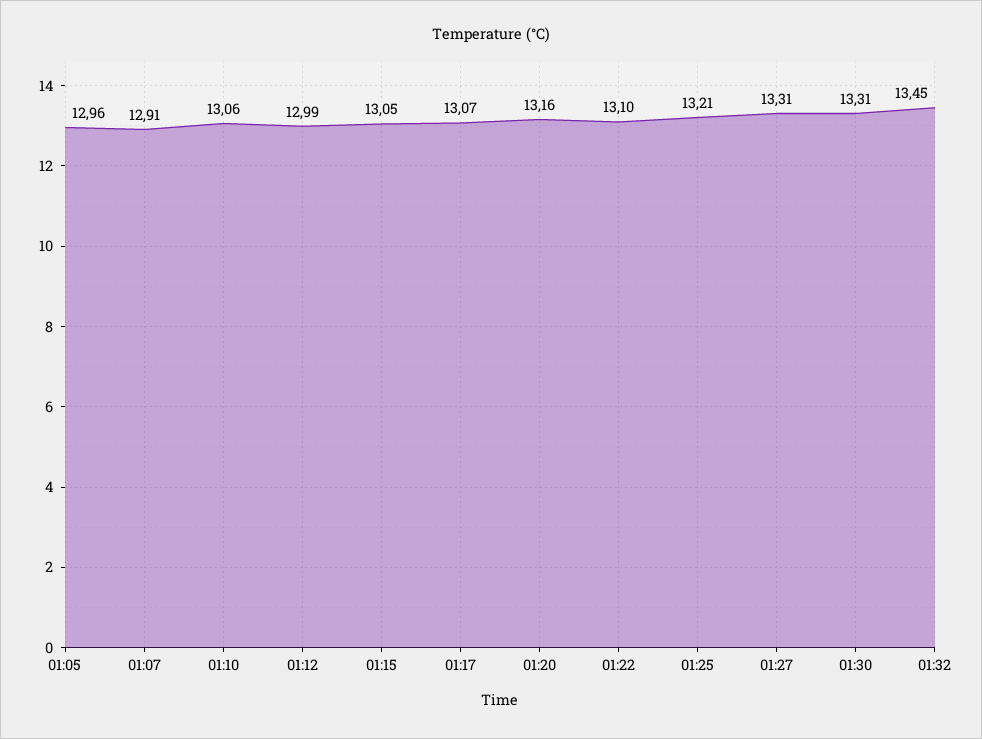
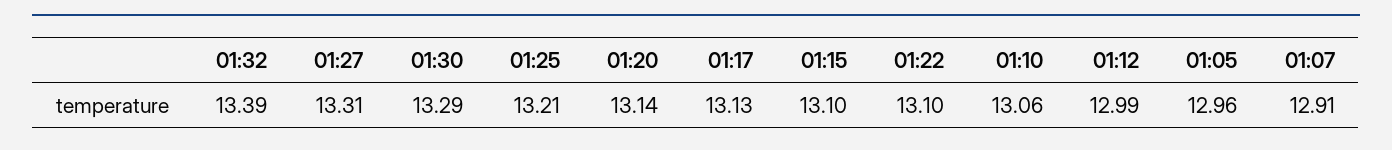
  {
    "01:05": 12.96,
    "01:07": 12.91,
    "01:10": 13.06,
    "01:12": 12.99,
-   "01:15": 13.05,
+   "01:15": 13.1,
-   "01:17": 13.07,
+   "01:17": 13.13,
-   "01:20": 13.16,
+   "01:20": 13.14,
    "01:22": 13.1,
    "01:25": 13.21,
    "01:27": 13.31,
-   "01:30": 13.31,
+   "01:30": 13.29,
-   "01:32": 13.45
+   "01:32": 13.39
  }

